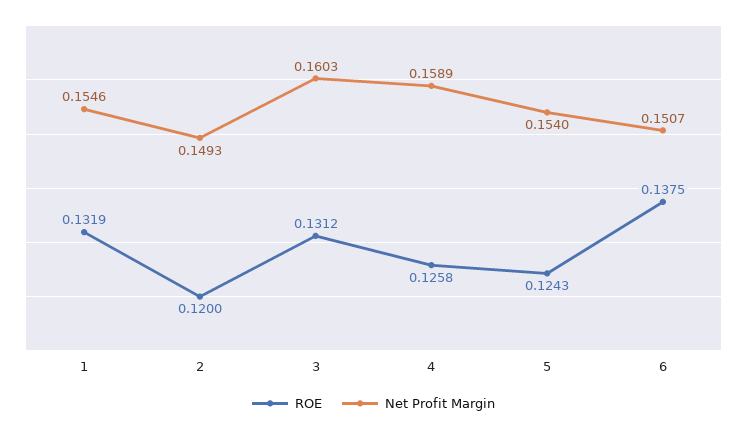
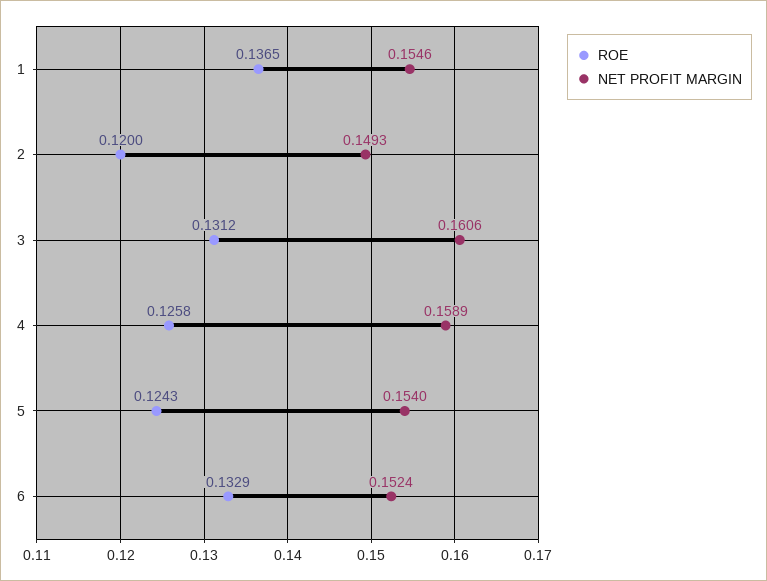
  {
    "ROE": {
-     "1": 0.1319,
+     "1": 0.1365,
      "2": 0.12,
      "3": 0.1312,
      "4": 0.1258,
      "5": 0.1243,
-     "6": 0.1375
+     "6": 0.1329
    },
    "Net Profit Margin": {
      "1": 0.1546,
      "2": 0.1493,
-     "3": 0.1603,
+     "3": 0.1606,
      "4": 0.1589,
      "5": 0.154,
-     "6": 0.1507
+     "6": 0.1524
    }
  }

